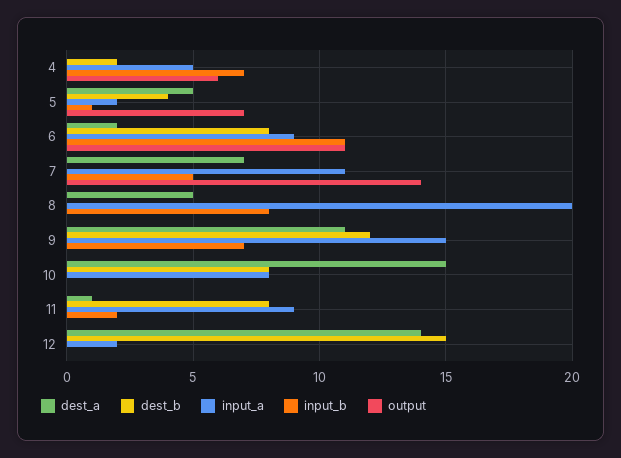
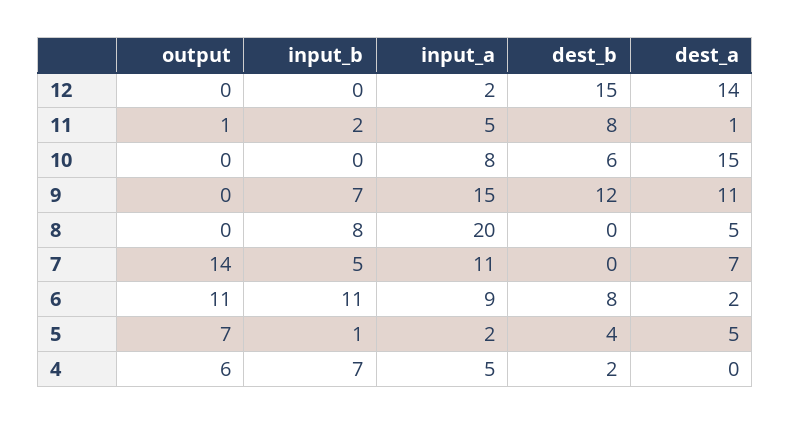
  {
    "dest_a": {
      "4": 0,
      "5": 5,
      "6": 2,
      "7": 7,
      "8": 5,
      "9": 11,
      "10": 15,
      "11": 1,
      "12": 14
    },
    "dest_b": {
      "4": 2,
      "5": 4,
      "6": 8,
      "7": 0,
      "8": 0,
      "9": 12,
-     "10": 8,
+     "10": 6,
      "11": 8,
      "12": 15
    },
    "input_a": {
      "4": 5,
      "5": 2,
      "6": 9,
      "7": 11,
      "8": 20,
      "9": 15,
      "10": 8,
-     "11": 9,
+     "11": 5,
      "12": 2
    },
    "input_b": {
      "4": 7,
      "5": 1,
      "6": 11,
      "7": 5,
      "8": 8,
      "9": 7,
      "10": 0,
      "11": 2,
      "12": 0
    },
    "output": {
      "4": 6,
      "5": 7,
      "6": 11,
      "7": 14,
      "8": 0,
      "9": 0,
      "10": 0,
-     "11": 0,
+     "11": 1,
      "12": 0
    }
  }

